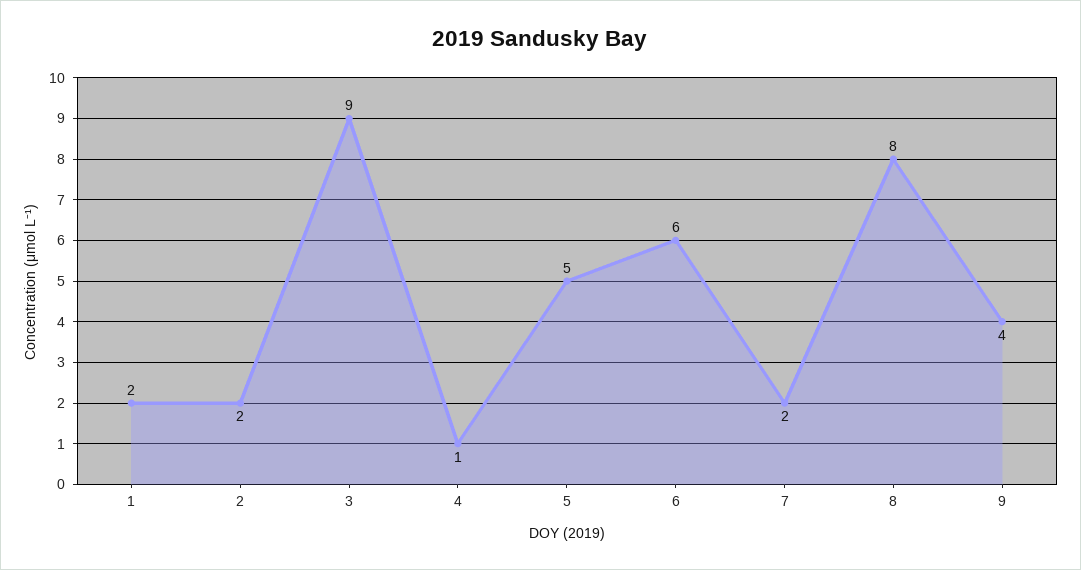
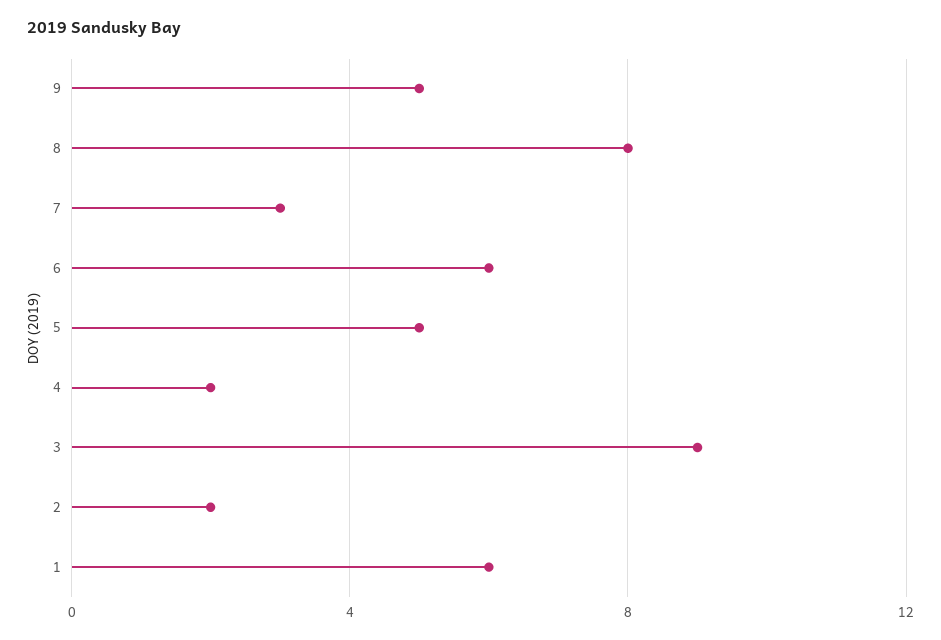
  {
-   "1": 2,
+   "1": 6,
    "2": 2,
    "3": 9,
-   "4": 1,
+   "4": 2,
    "5": 5,
    "6": 6,
-   "7": 2,
+   "7": 3,
    "8": 8,
-   "9": 4
+   "9": 5
  }

